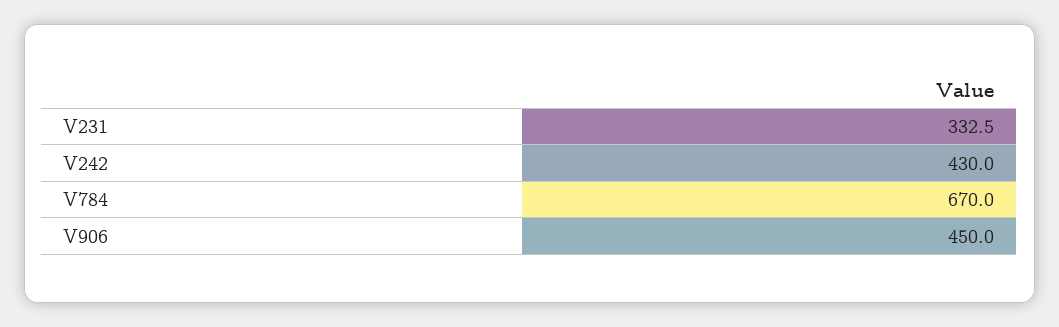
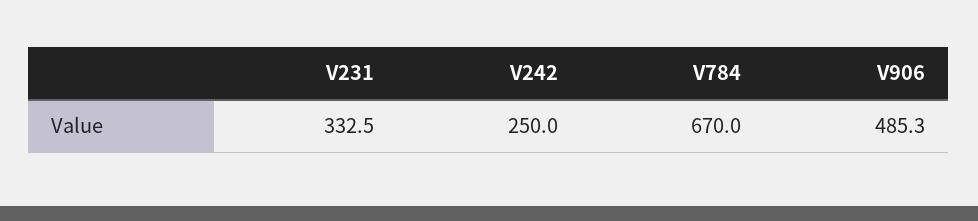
  {
    "V231": 332.5,
-   "V242": 430,
+   "V242": 250,
    "V784": 670,
-   "V906": 450
+   "V906": 485.3
  }

